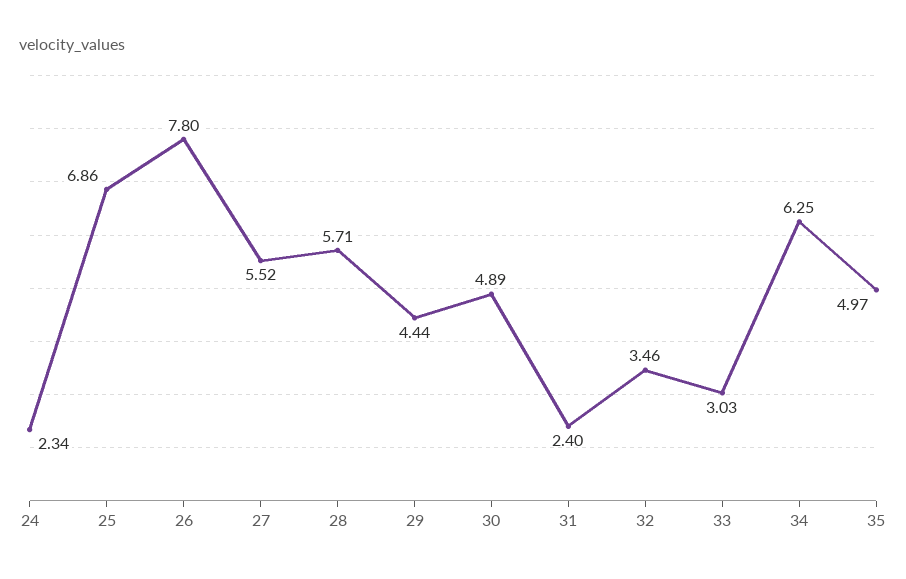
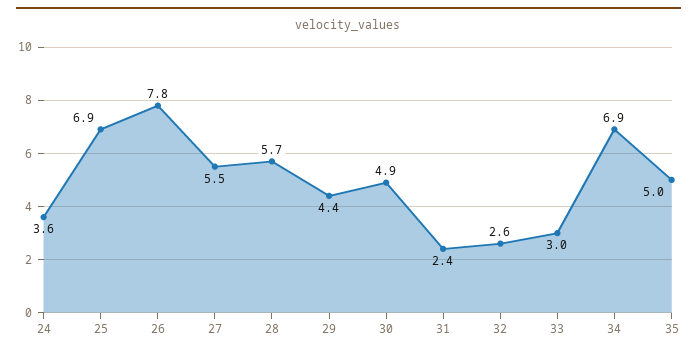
  {
-   "24": 2.34,
+   "24": 3.6,
    "25": 6.86,
    "26": 7.8,
    "27": 5.52,
    "28": 5.71,
    "29": 4.44,
    "30": 4.89,
    "31": 2.4,
-   "32": 3.46,
+   "32": 2.6,
    "33": 3.03,
-   "34": 6.25,
+   "34": 6.9,
    "35": 4.97
  }

